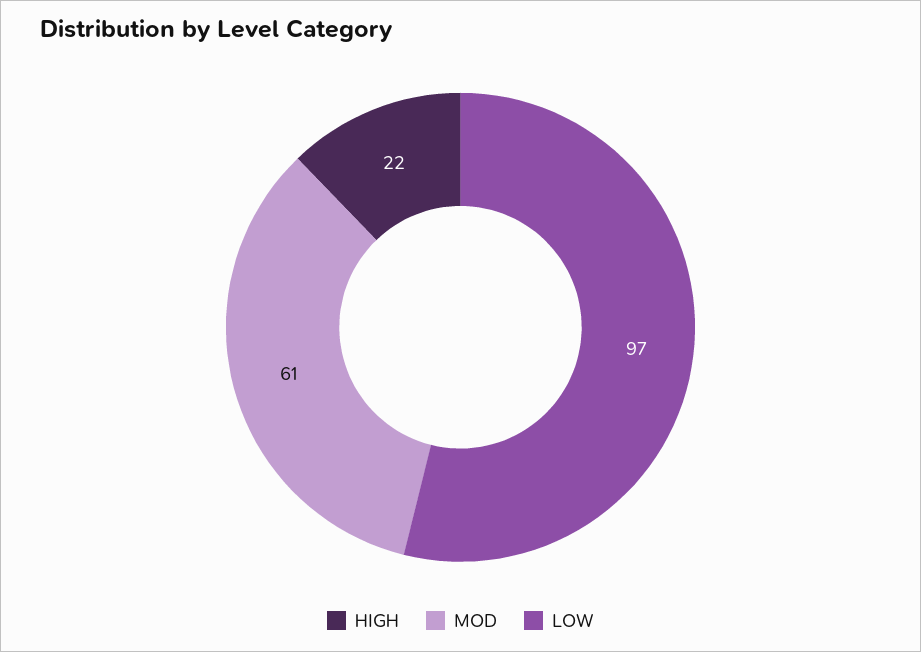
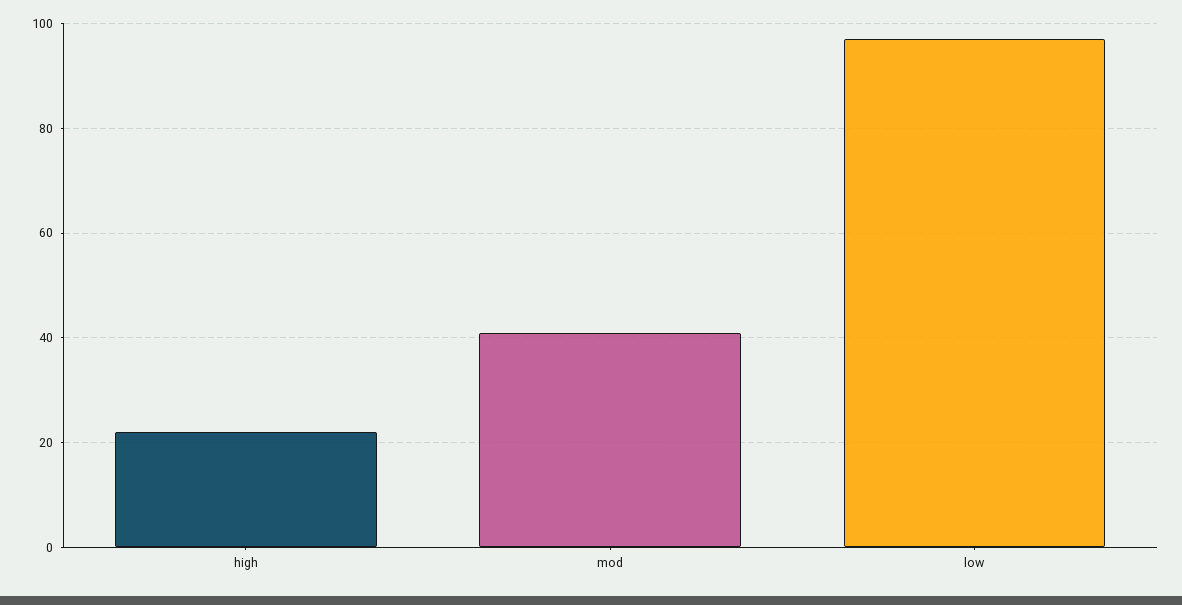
  {
    "HIGH": 22,
-   "MOD": 61,
+   "MOD": 40,
    "LOW": 97
  }

